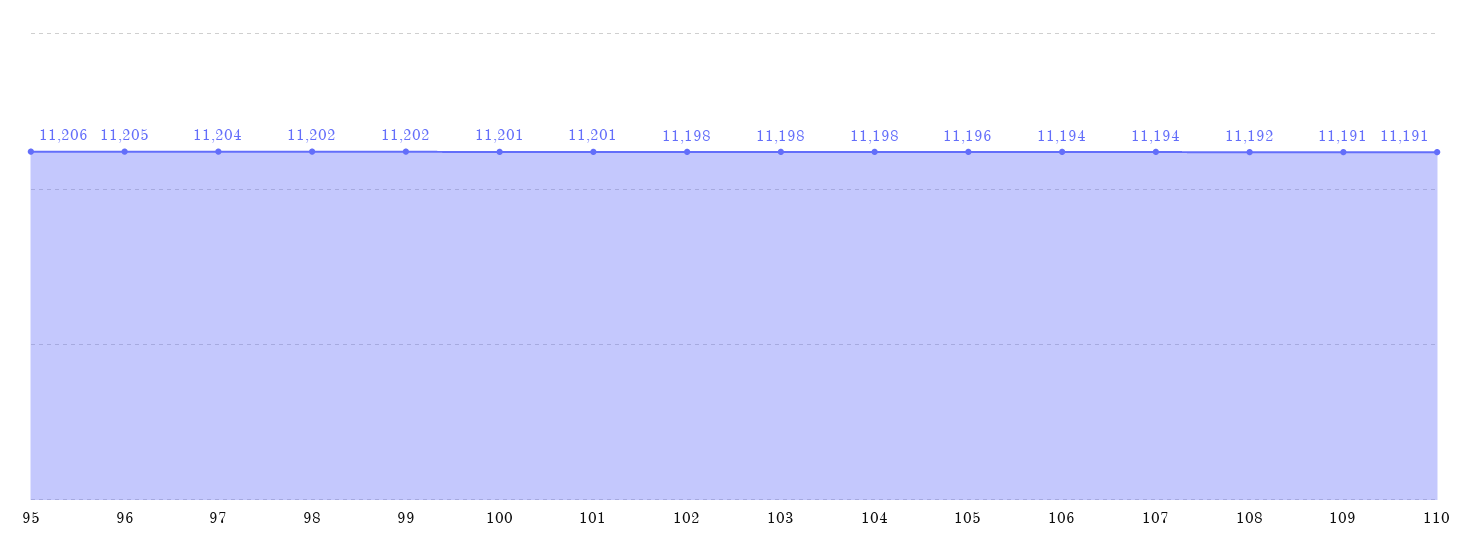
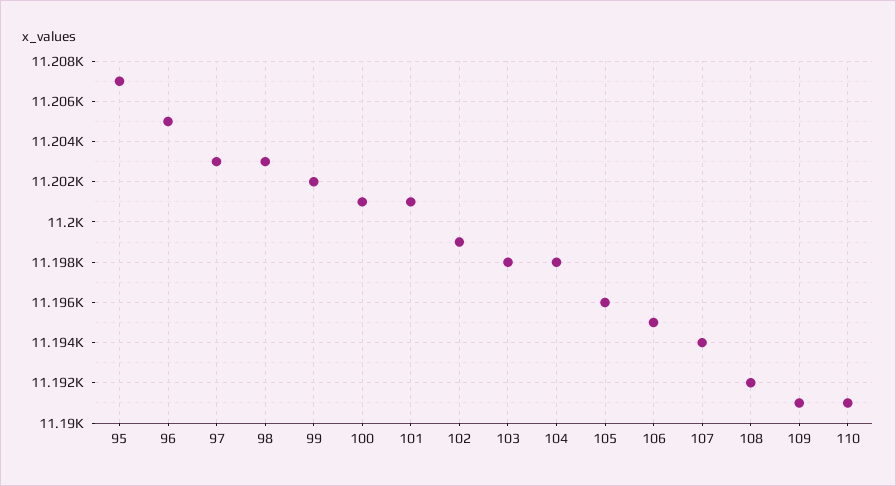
  {
-   "95": 11206,
+   "95": 11207,
    "96": 11205,
-   "97": 11204,
+   "97": 11203,
-   "98": 11202,
+   "98": 11203,
    "99": 11202,
    "100": 11201,
    "101": 11201,
-   "102": 11198,
+   "102": 11199,
    "103": 11198,
    "104": 11198,
    "105": 11196,
-   "106": 11194,
+   "106": 11195,
    "107": 11194,
    "108": 11192,
    "109": 11191,
    "110": 11191
  }

